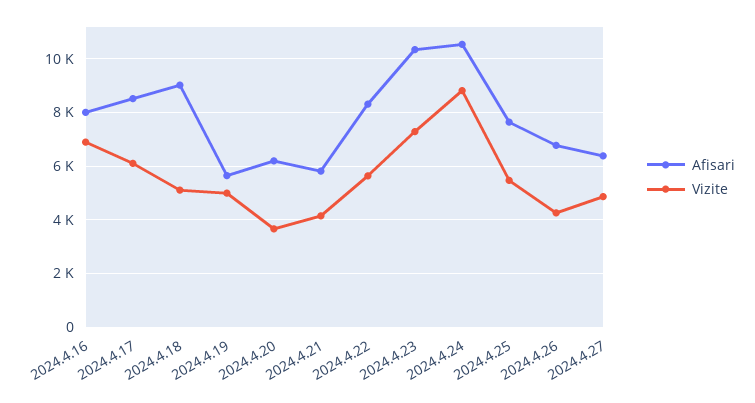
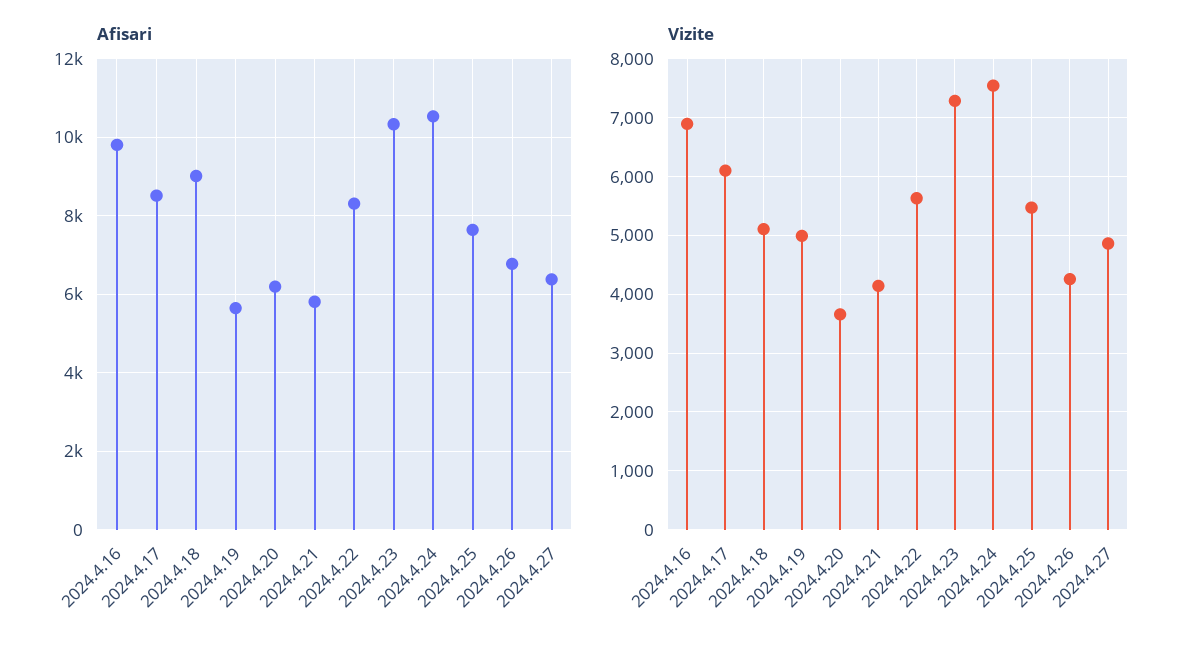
  {
    "Afisari": {
-     "2024.4.16": 8000,
+     "2024.4.16": 9800,
      "2024.4.17": 8600,
      "2024.4.18": 9000,
      "2024.4.19": 5600,
      "2024.4.20": 6200,
      "2024.4.21": 5800,
      "2024.4.22": 8400,
      "2024.4.23": 10400,
      "2024.4.24": 10600,
      "2024.4.25": 7600,
      "2024.4.26": 6800,
      "2024.4.27": 6400
    },
    "Vizite": {
      "2024.4.16": 6800,
      "2024.4.17": 6200,
      "2024.4.18": 5200,
      "2024.4.19": 5000,
      "2024.4.20": 3600,
      "2024.4.21": 4200,
      "2024.4.22": 5600,
      "2024.4.23": 7200,
-     "2024.4.24": 8750,
+     "2024.4.24": 7600,
      "2024.4.25": 5400,
      "2024.4.26": 4200,
      "2024.4.27": 4800
    }
  }

